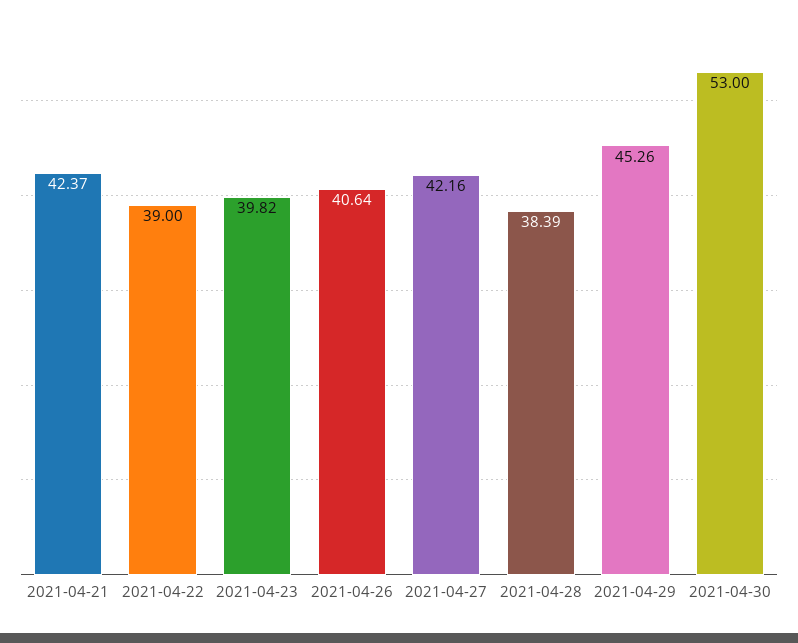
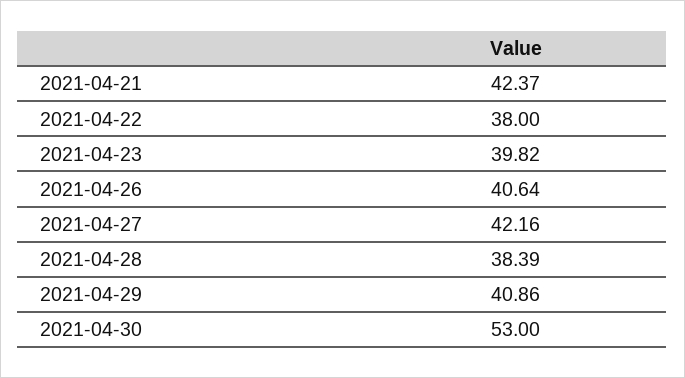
  {
    "2021-04-21": 42.37,
-   "2021-04-22": 39,
+   "2021-04-22": 38,
    "2021-04-23": 39.82,
    "2021-04-26": 40.64,
    "2021-04-27": 42.16,
    "2021-04-28": 38.39,
-   "2021-04-29": 45.26,
+   "2021-04-29": 40.86,
    "2021-04-30": 53
  }

